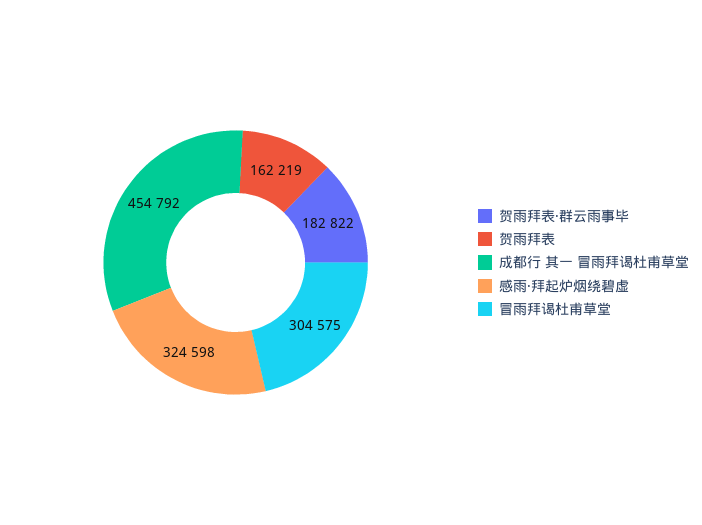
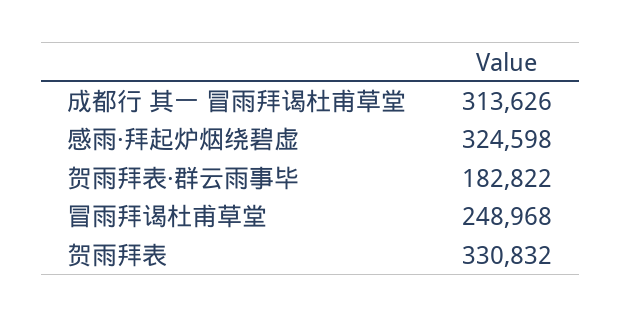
  {
    "贺雨拜表·群云雨事毕": 182822,
-   "贺雨拜表": 162219,
+   "贺雨拜表": 330832,
-   "成都行 其一 冒雨拜谒杜甫草堂": 454792,
+   "成都行 其一 冒雨拜谒杜甫草堂": 313626,
    "感雨·拜起炉烟绕碧虚": 324598,
-   "冒雨拜谒杜甫草堂": 304575
+   "冒雨拜谒杜甫草堂": 248968
  }

